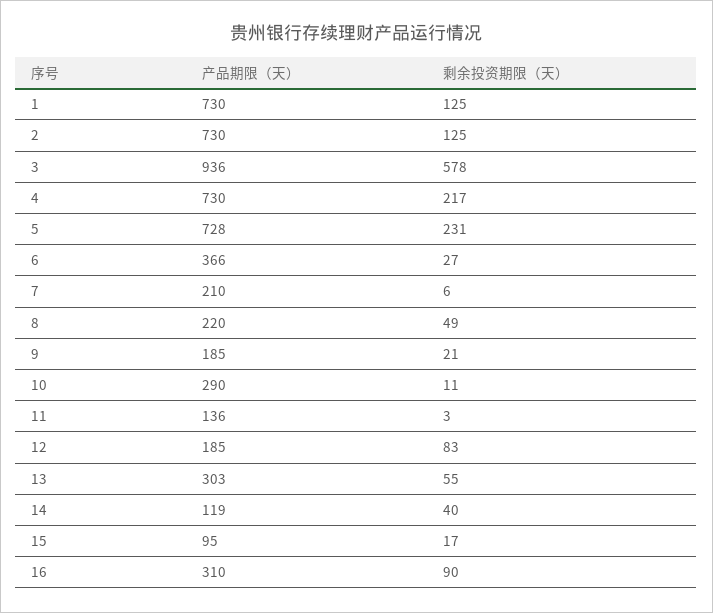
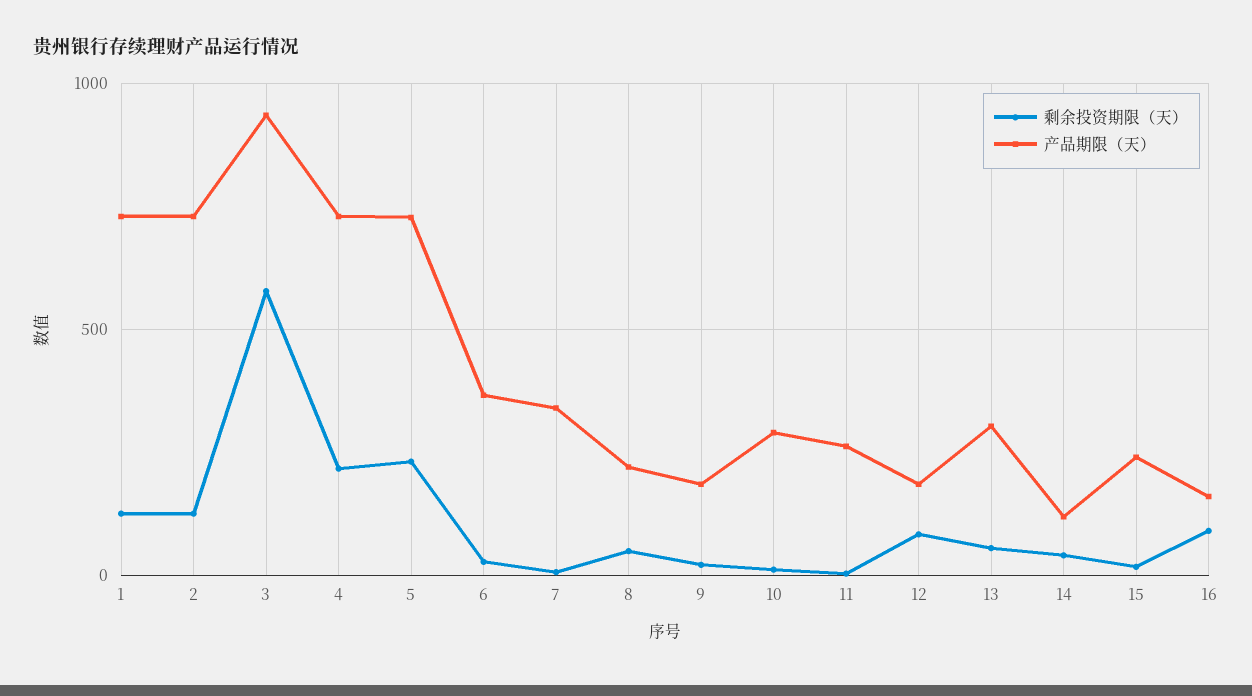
  {
    "产品期限（天）": {
      "1": 730,
      "2": 730,
      "3": 936,
      "4": 730,
      "5": 728,
      "6": 366,
-     "7": 210,
+     "7": 350,
      "8": 220,
      "9": 185,
      "10": 290,
-     "11": 136,
+     "11": 250,
      "12": 185,
      "13": 303,
      "14": 119,
-     "15": 95,
+     "15": 250,
-     "16": 310
+     "16": 150
    },
    "剩余投资期限（天）": {
      "1": 125,
      "2": 125,
      "3": 578,
      "4": 217,
      "5": 231,
      "6": 27,
      "7": 6,
      "8": 49,
      "9": 21,
      "10": 11,
      "11": 3,
      "12": 83,
      "13": 55,
      "14": 40,
      "15": 17,
      "16": 90
    }
  }

